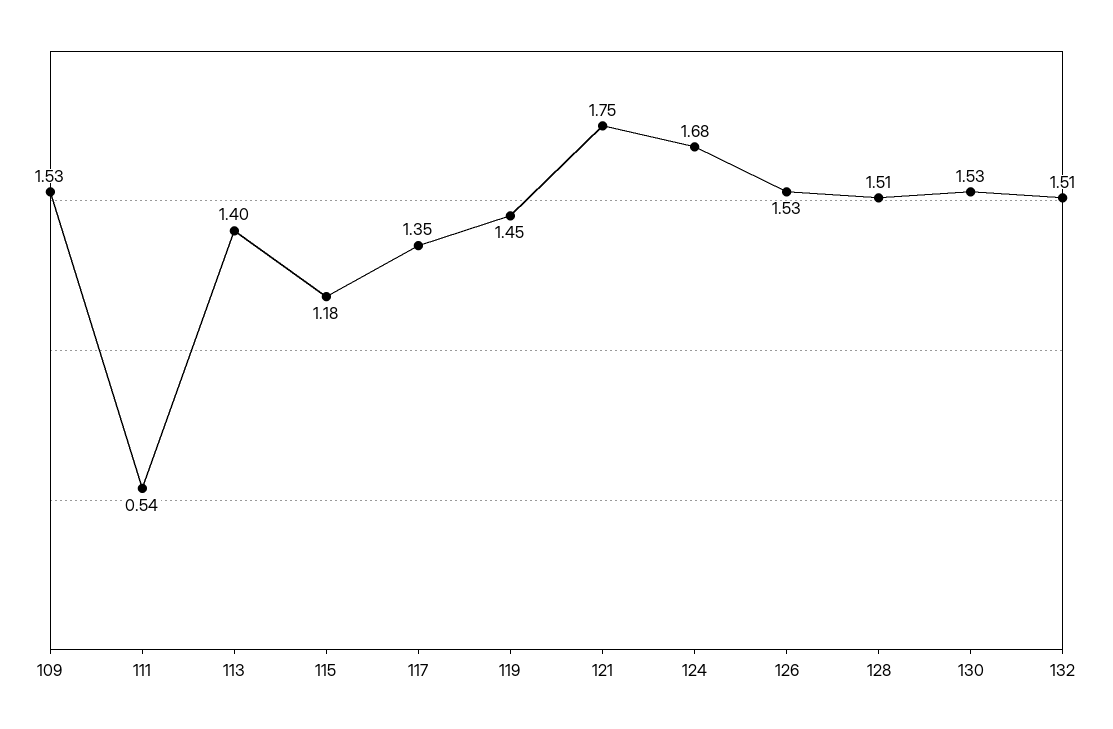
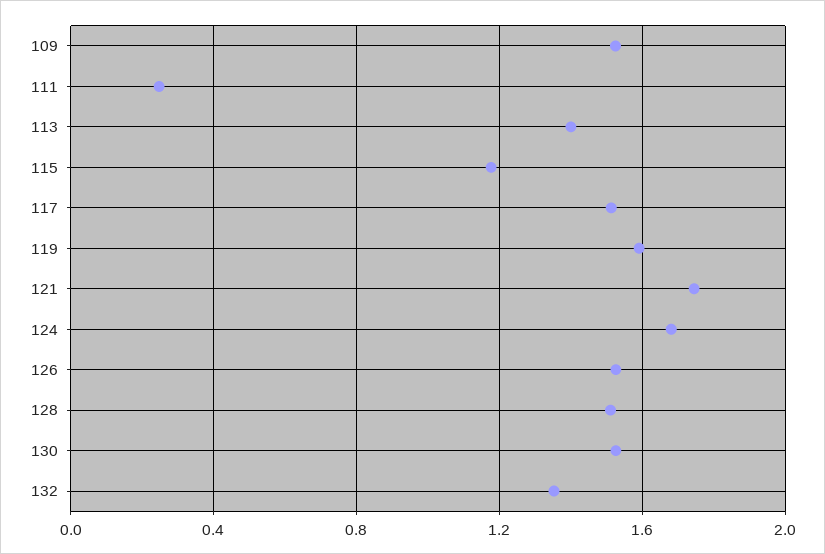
  {
    "109": 1.53,
-   "111": 0.54,
+   "111": 0.25,
    "113": 1.4,
    "115": 1.18,
-   "117": 1.35,
+   "117": 1.5,
-   "119": 1.45,
+   "119": 1.6,
    "121": 1.75,
    "124": 1.68,
    "126": 1.53,
    "128": 1.51,
    "130": 1.53,
-   "132": 1.51
+   "132": 1.35
  }

